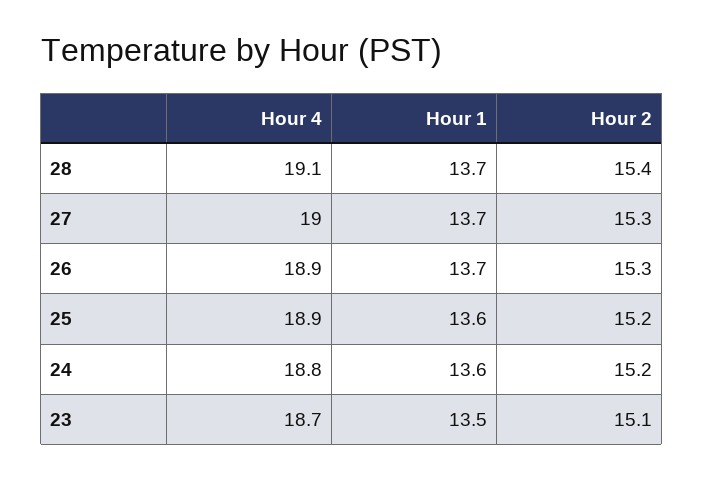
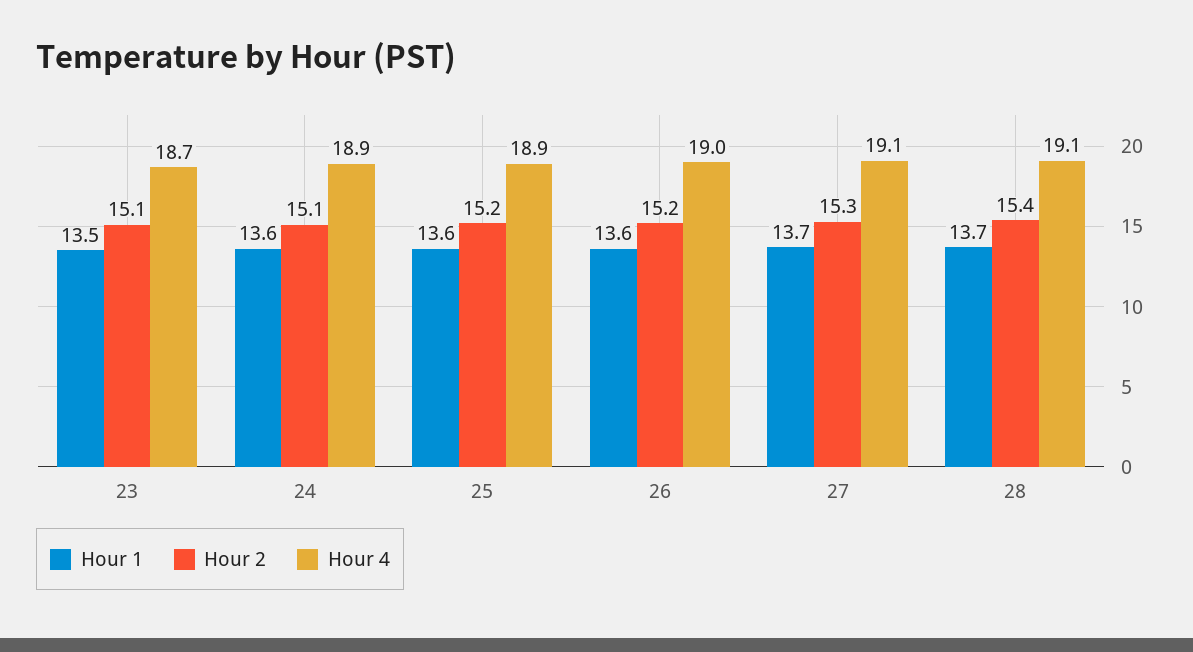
  {
    "Hour 4": {
      "28": 19.1,
-     "27": 19,
+     "27": 19.1,
-     "26": 18.9,
+     "26": 19,
      "25": 18.9,
-     "24": 18.8,
+     "24": 18.9,
      "23": 18.7
    },
    "Hour 1": {
      "28": 13.7,
      "27": 13.7,
-     "26": 13.7,
+     "26": 13.6,
      "25": 13.6,
      "24": 13.6,
      "23": 13.5
    },
    "Hour 2": {
      "28": 15.4,
      "27": 15.3,
-     "26": 15.3,
+     "26": 15.2,
      "25": 15.2,
-     "24": 15.2,
+     "24": 15.1,
      "23": 15.1
    }
  }

